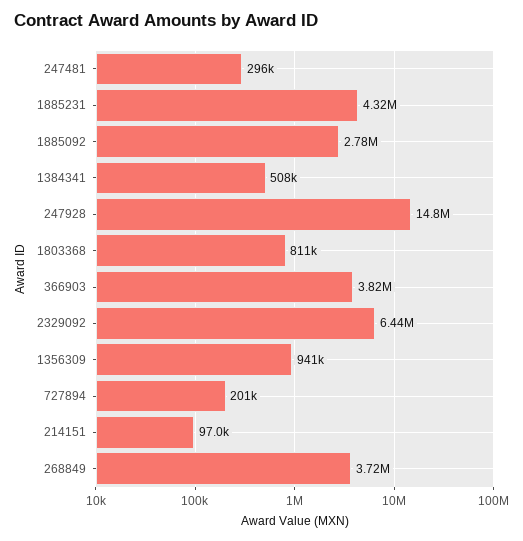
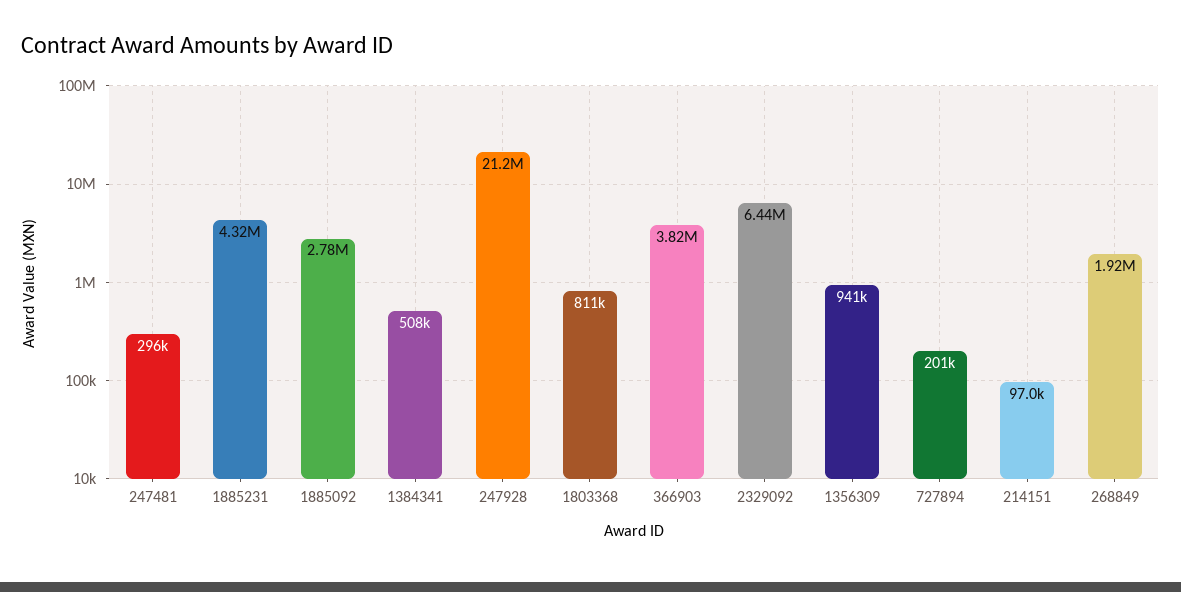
  {
    "247481": 296000,
    "1885231": 4320000,
    "1885092": 2780000,
    "1384341": 508000,
-   "247928": 14800000,
+   "247928": 21200000,
    "1803368": 811000,
    "366903": 3820000,
    "2329092": 6440000,
    "1356309": 941000,
    "727894": 201000,
    "214151": 97000,
-   "268849": 3720000
+   "268849": 1920000
  }

